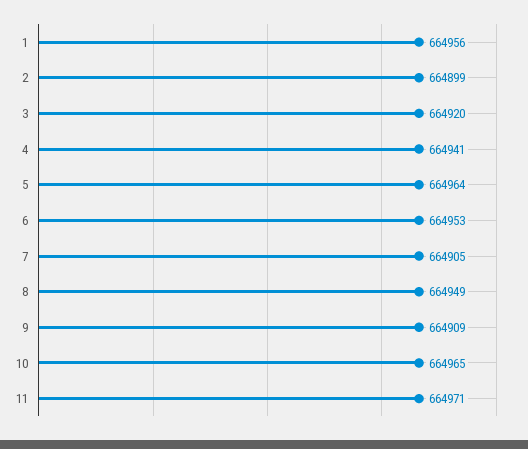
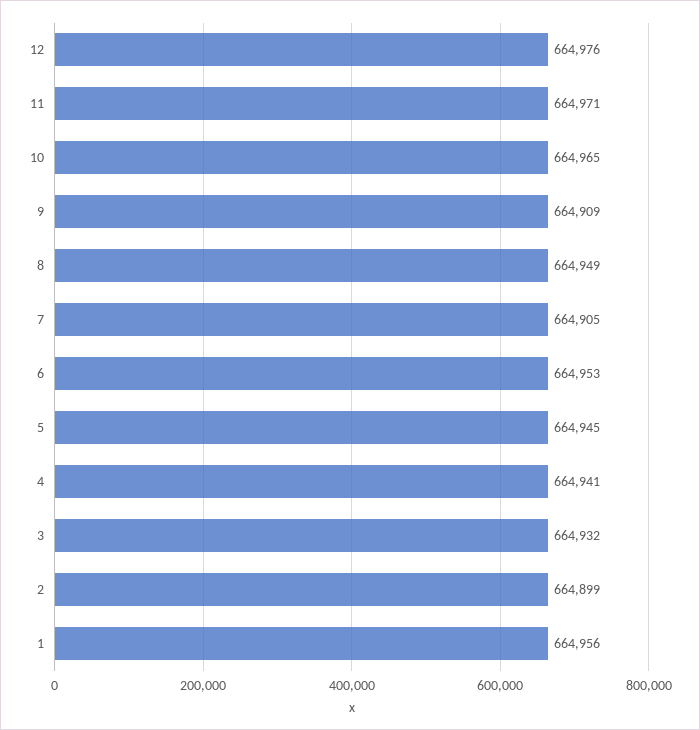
  {
    "1": 664956,
    "2": 664899,
-   "3": 664920,
+   "3": 664932,
    "4": 664941,
-   "5": 664964,
+   "5": 664945,
    "6": 664953,
    "7": 664905,
    "8": 664949,
    "9": 664909,
    "10": 664965,
-   "11": 664971
+   "11": 664971,
+   "12": 664976
  }

